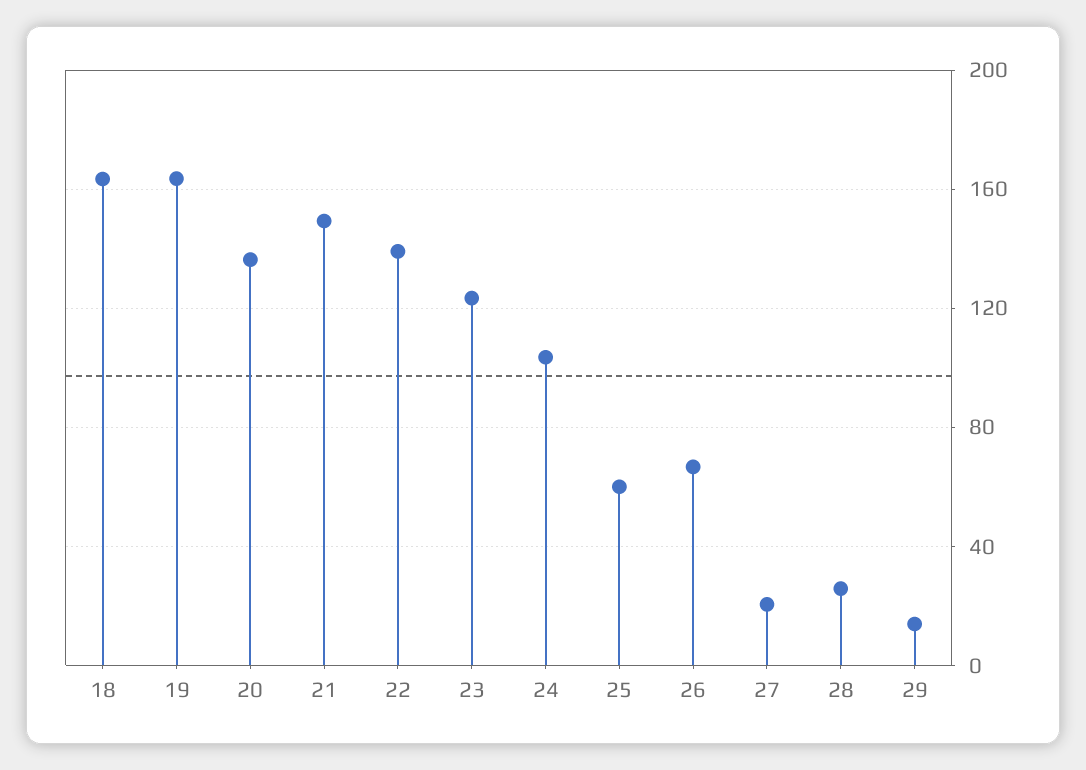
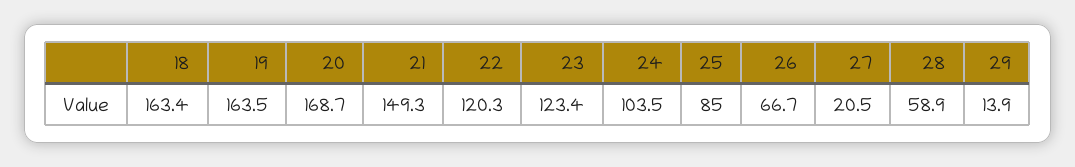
  {
    "18": 163.4,
    "19": 163.5,
-   "20": 135,
+   "20": 168.7,
    "21": 149.3,
-   "22": 140,
+   "22": 120.3,
    "23": 123.4,
    "24": 103.5,
-   "25": 60,
+   "25": 85,
    "26": 66.7,
    "27": 20.5,
-   "28": 25,
+   "28": 58.9,
    "29": 13.9
  }

